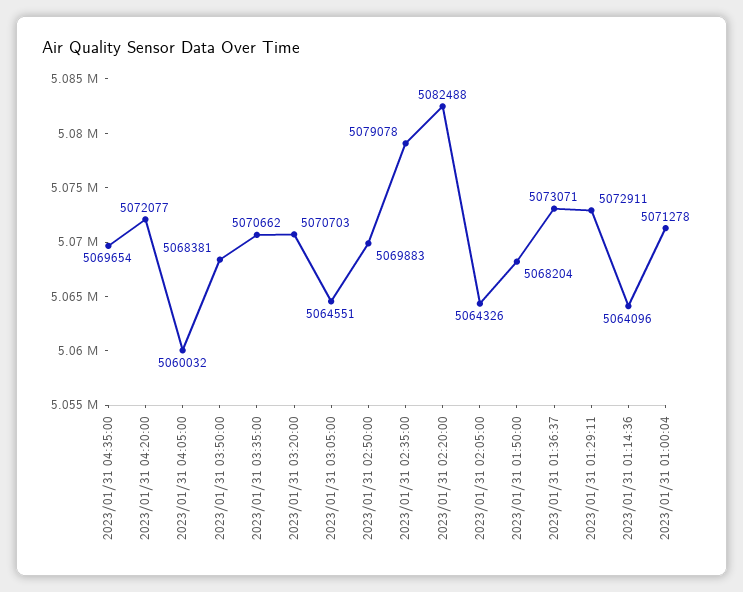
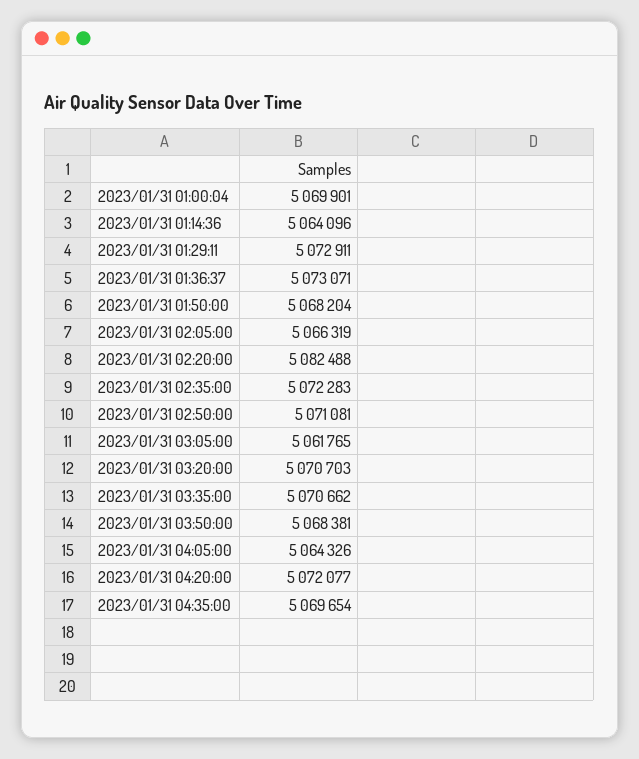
  {
    "2023/01/31 04:35:00": 5069654,
    "2023/01/31 04:20:00": 5072077,
-   "2023/01/31 04:05:00": 5060032,
+   "2023/01/31 04:05:00": 5064326,
    "2023/01/31 03:50:00": 5068381,
    "2023/01/31 03:35:00": 5070662,
    "2023/01/31 03:20:00": 5070703,
-   "2023/01/31 03:05:00": 5064551,
+   "2023/01/31 03:05:00": 5061765,
-   "2023/01/31 02:50:00": 5069883,
+   "2023/01/31 02:50:00": 5071081,
-   "2023/01/31 02:35:00": 5079078,
+   "2023/01/31 02:35:00": 5072283,
    "2023/01/31 02:20:00": 5082488,
-   "2023/01/31 02:05:00": 5064326,
+   "2023/01/31 02:05:00": 5066319,
    "2023/01/31 01:50:00": 5068204,
    "2023/01/31 01:36:37": 5073071,
    "2023/01/31 01:29:11": 5072911,
    "2023/01/31 01:14:36": 5064096,
-   "2023/01/31 01:00:04": 5071278
+   "2023/01/31 01:00:04": 5069901
  }

